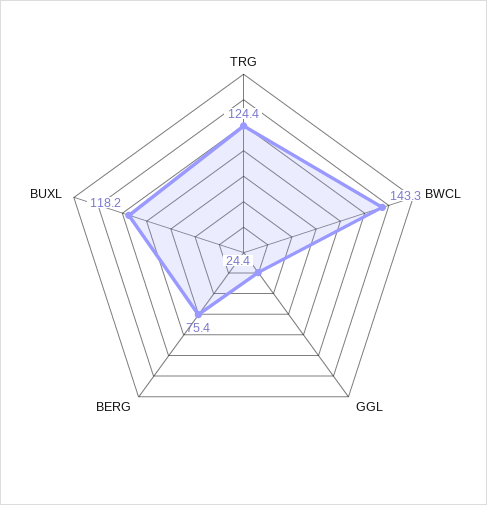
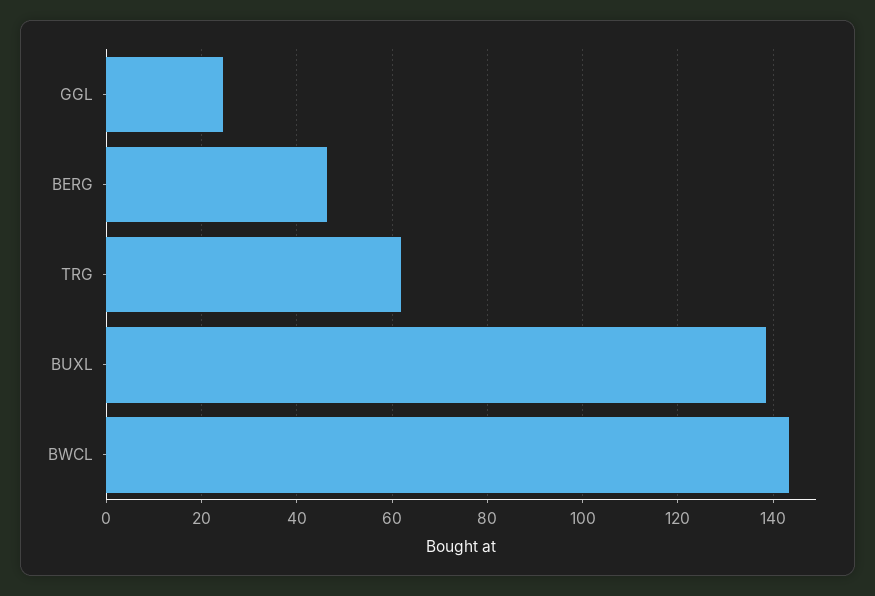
  {
-   "TRG": 124.4,
+   "TRG": 62,
    "BWCL": 143.3,
    "GGL": 24.4,
-   "BERG": 75.4,
+   "BERG": 46,
-   "BUXL": 118.2
+   "BUXL": 138
  }

